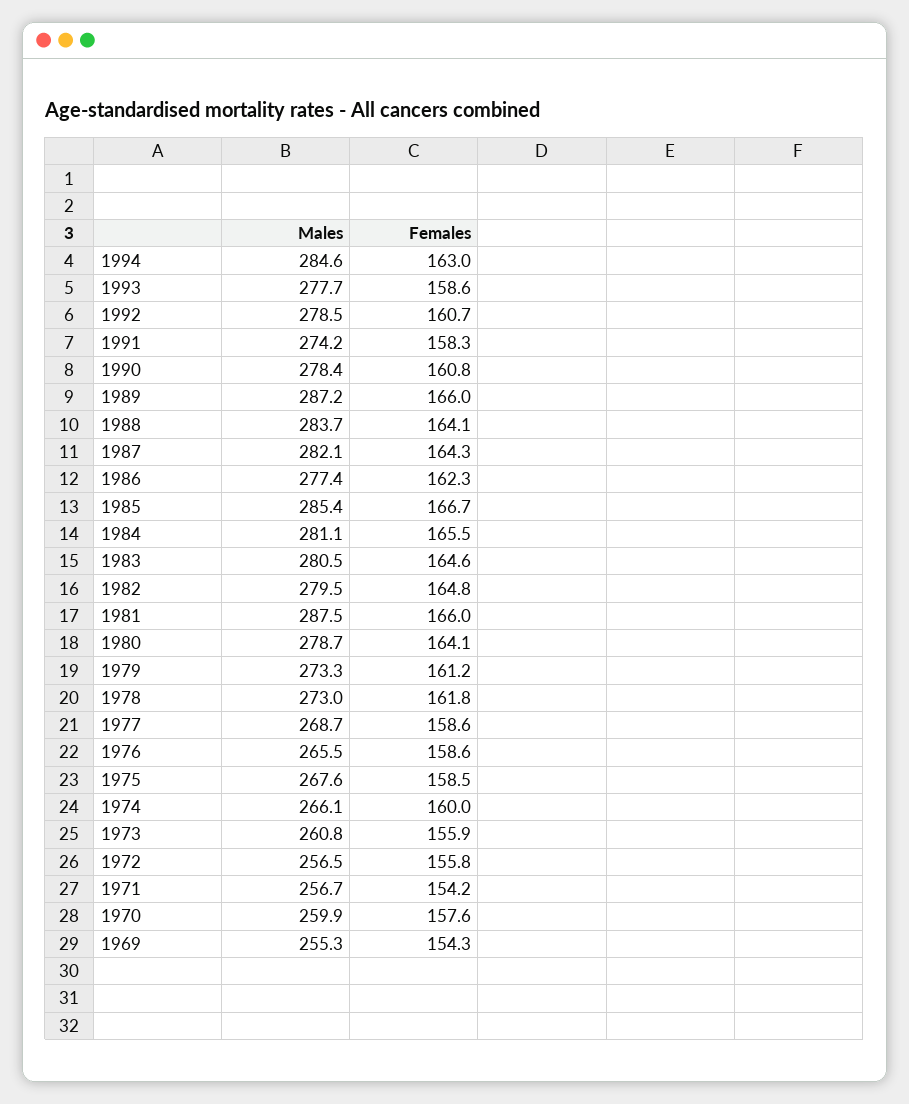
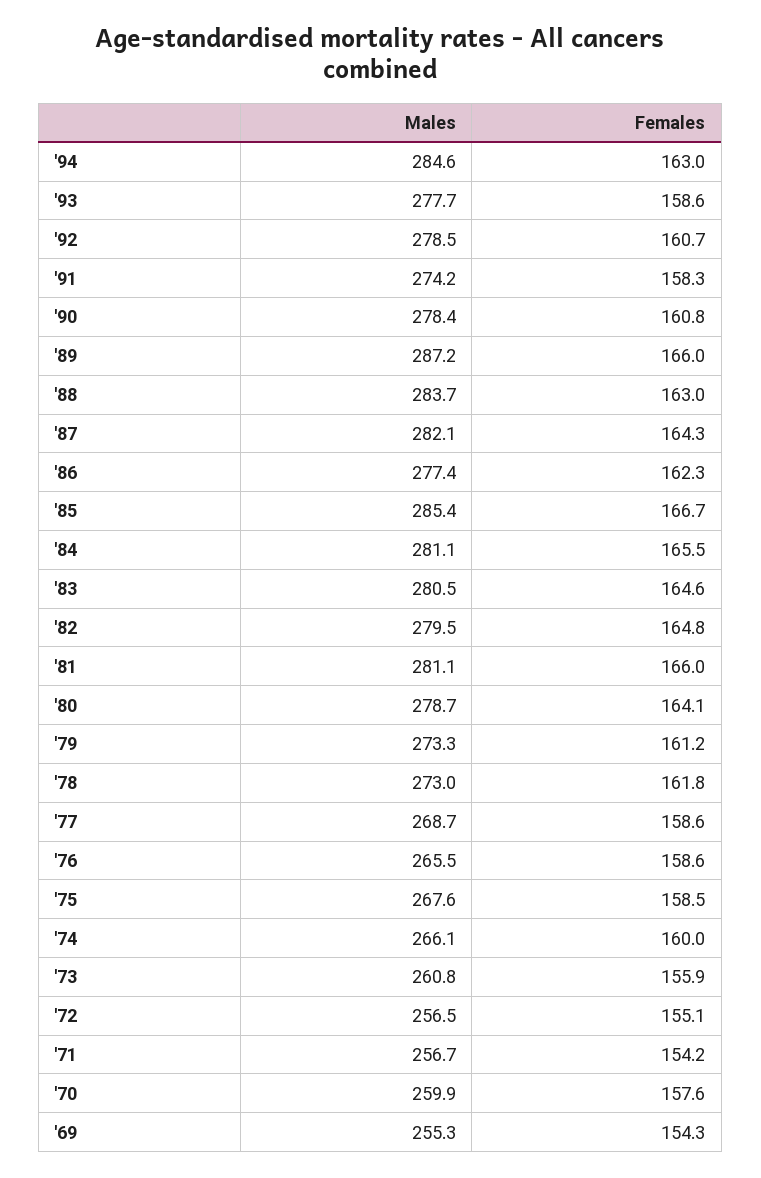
  {
    "Males": {
      "1994": 284.6,
      "1993": 277.7,
      "1992": 278.5,
      "1991": 274.2,
      "1990": 278.4,
      "1989": 287.2,
      "1988": 283.7,
      "1987": 282.1,
      "1986": 277.4,
      "1985": 285.4,
      "1984": 281.1,
      "1983": 280.5,
      "1982": 279.5,
-     "1981": 287.5,
+     "1981": 281.1,
      "1980": 278.7,
      "1979": 273.3,
      "1978": 273,
      "1977": 268.7,
      "1976": 265.5,
      "1975": 267.6,
      "1974": 266.1,
      "1973": 260.8,
      "1972": 256.5,
      "1971": 256.7,
      "1970": 259.9,
      "1969": 255.3
    },
    "Females": {
      "1994": 163,
      "1993": 158.6,
      "1992": 160.7,
      "1991": 158.3,
      "1990": 160.8,
      "1989": 166,
-     "1988": 164.1,
+     "1988": 163,
      "1987": 164.3,
      "1986": 162.3,
      "1985": 166.7,
      "1984": 165.5,
      "1983": 164.6,
      "1982": 164.8,
      "1981": 166,
      "1980": 164.1,
      "1979": 161.2,
      "1978": 161.8,
      "1977": 158.6,
      "1976": 158.6,
      "1975": 158.5,
      "1974": 160,
      "1973": 155.9,
-     "1972": 155.8,
+     "1972": 155.1,
      "1971": 154.2,
      "1970": 157.6,
      "1969": 154.3
    }
  }

